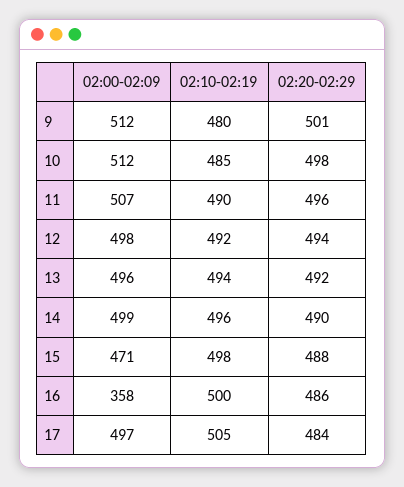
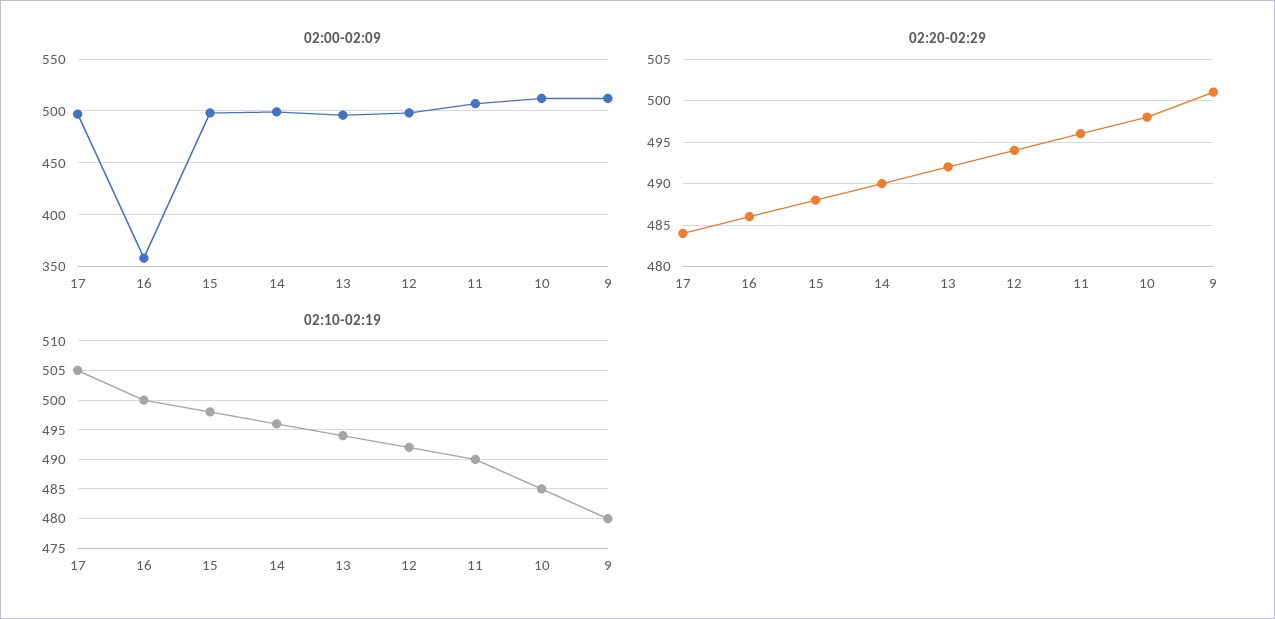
  {
    "02:00-02:09": {
      "9": 512,
      "10": 512,
      "11": 507,
      "12": 498,
      "13": 496,
      "14": 499,
-     "15": 471,
+     "15": 500,
      "16": 358,
      "17": 497
    },
    "02:10-02:19": {
      "9": 480,
      "10": 485,
      "11": 490,
      "12": 492,
      "13": 494,
      "14": 496,
      "15": 498,
      "16": 500,
      "17": 505
    },
    "02:20-02:29": {
      "9": 501,
      "10": 498,
      "11": 496,
      "12": 494,
      "13": 492,
      "14": 490,
      "15": 488,
      "16": 486,
      "17": 484
    }
  }

